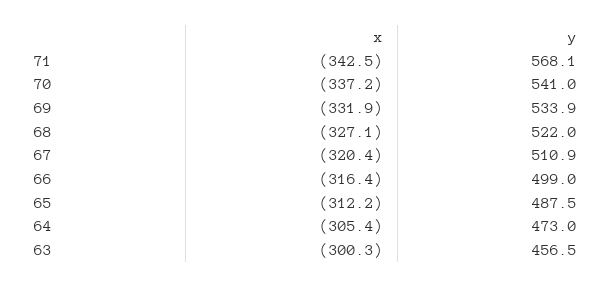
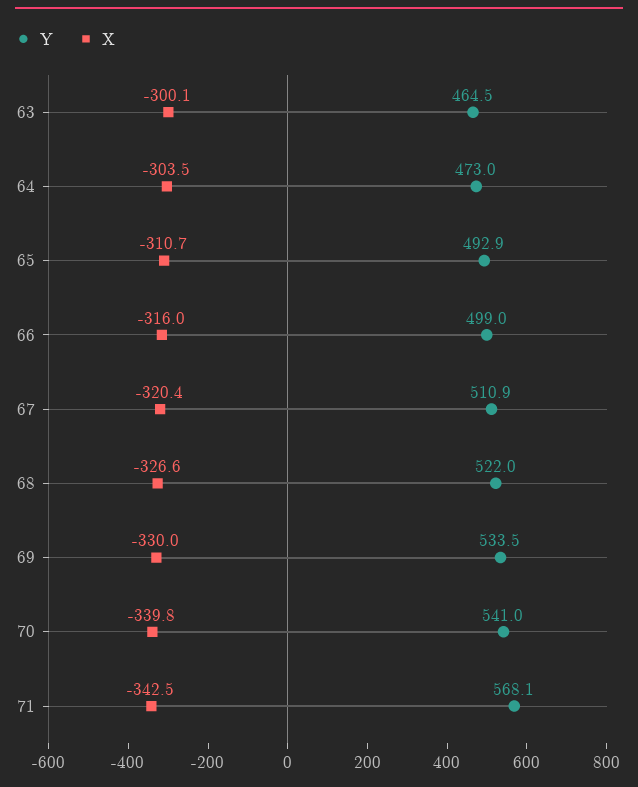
  {
    "x": {
      "71": -342.5,
-     "70": -337.2,
+     "70": -339.8,
-     "69": -331.9,
+     "69": -330,
-     "68": -327.1,
+     "68": -326.6,
      "67": -320.4,
-     "66": -316.4,
+     "66": -316,
-     "65": -312.2,
+     "65": -310.7,
-     "64": -305.4,
+     "64": -303.5,
-     "63": -300.3
+     "63": -300.1
    },
    "y": {
      "71": 568.1,
      "70": 541,
-     "69": 533.9,
+     "69": 533.5,
      "68": 522,
      "67": 510.9,
      "66": 499,
-     "65": 487.5,
+     "65": 492.9,
      "64": 473,
-     "63": 456.5
+     "63": 464.5
    }
  }

